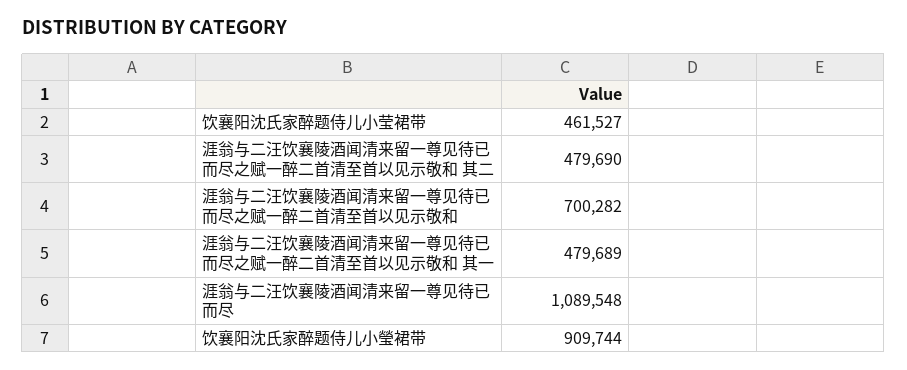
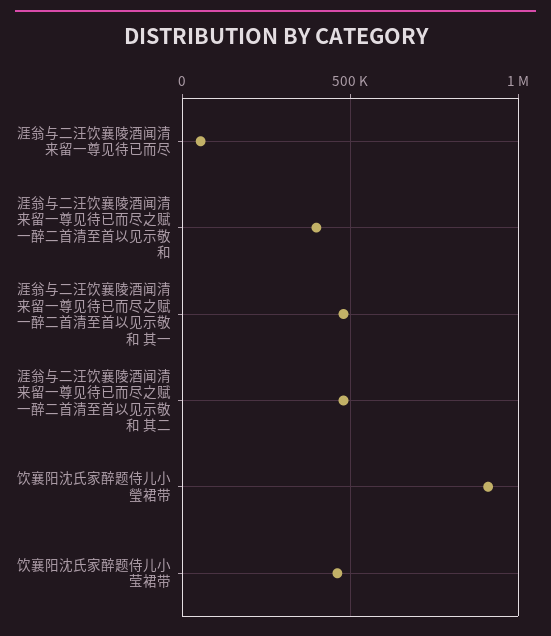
  {
    "饮襄阳沈氏家醉题侍儿小莹裙带": 461527,
    "涯翁与二汪饮襄陵酒闻清来留一尊见待已而尽之赋一醉二首清至首以见示敬和 其二": 479690,
-   "涯翁与二汪饮襄陵酒闻清来留一尊见待已而尽之赋一醉二首清至首以见示敬和": 700282,
+   "涯翁与二汪饮襄陵酒闻清来留一尊见待已而尽之赋一醉二首清至首以见示敬和": 400000,
    "涯翁与二汪饮襄陵酒闻清来留一尊见待已而尽之赋一醉二首清至首以见示敬和 其一": 479689,
-   "涯翁与二汪饮襄陵酒闻清来留一尊见待已而尽": 1089548,
+   "涯翁与二汪饮襄陵酒闻清来留一尊见待已而尽": 50000,
    "饮襄阳沈氏家醉题侍儿小瑩裙带": 909744
  }

